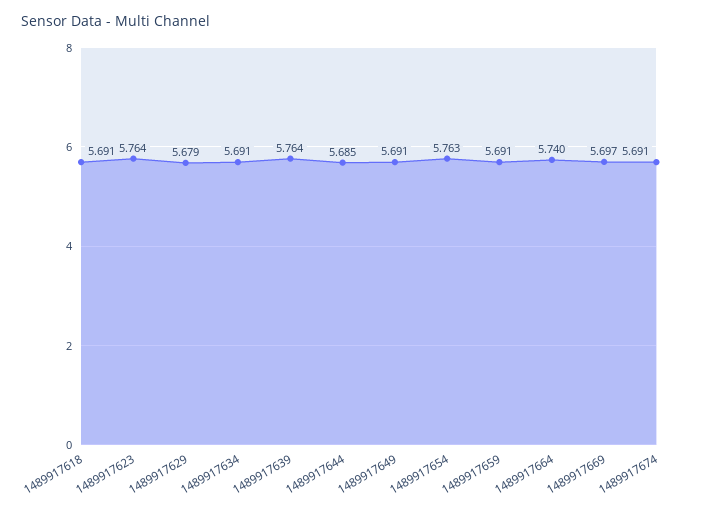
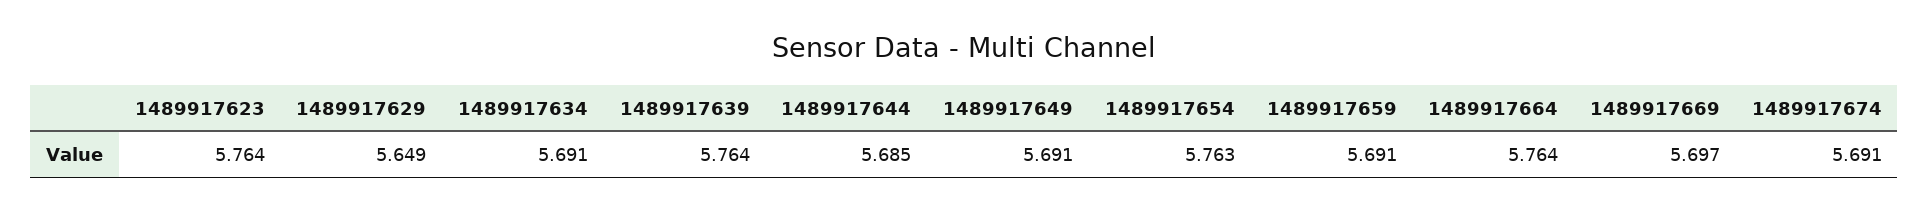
  {
-   "1489917618": 5.691,
    "1489917623": 5.764,
-   "1489917629": 5.679,
+   "1489917629": 5.649,
    "1489917634": 5.691,
    "1489917639": 5.764,
    "1489917644": 5.685,
    "1489917649": 5.691,
    "1489917654": 5.763,
    "1489917659": 5.691,
-   "1489917664": 5.74,
+   "1489917664": 5.764,
    "1489917669": 5.697,
    "1489917674": 5.691
  }

